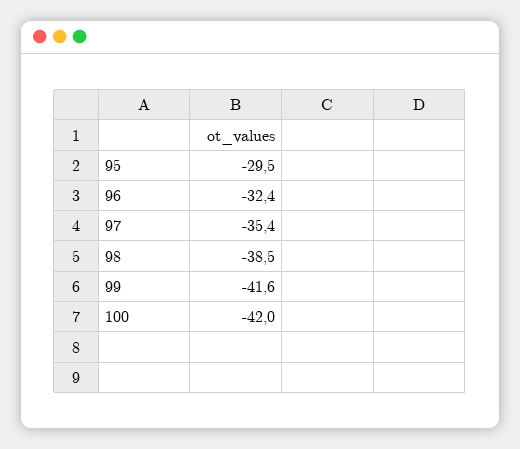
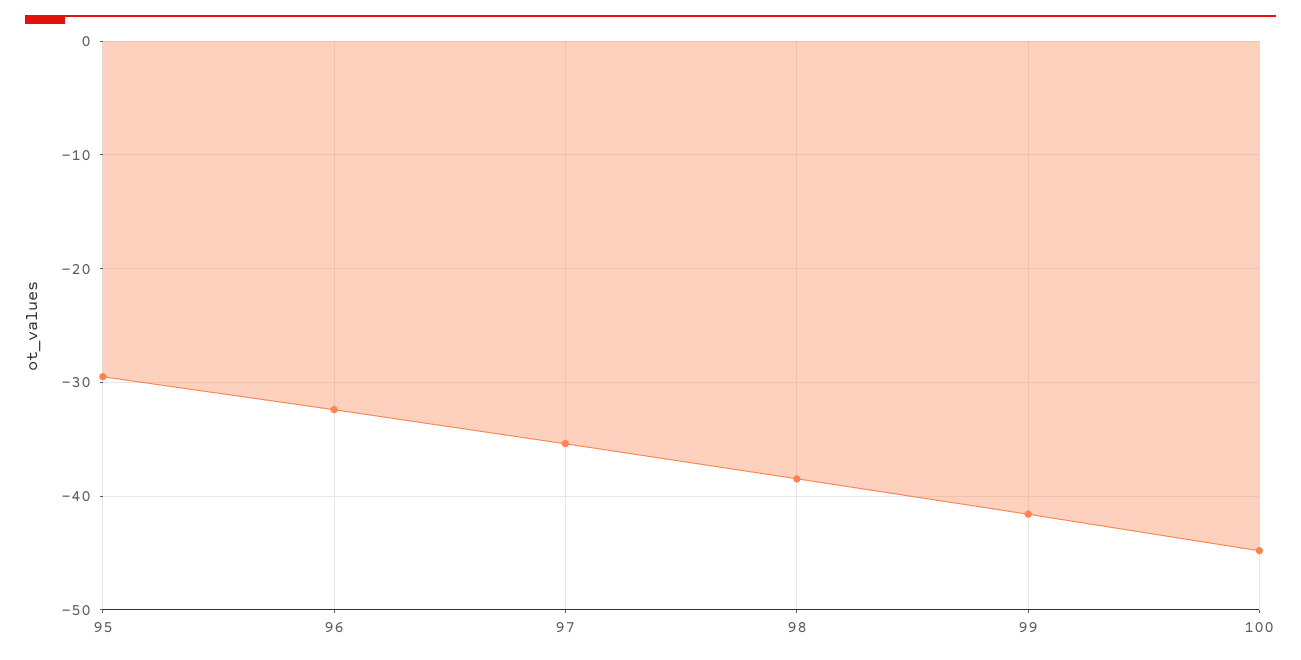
  {
    "95": -29.5,
    "96": -32.4,
    "97": -35.4,
    "98": -38.5,
    "99": -41.6,
-   "100": -42
+   "100": -45
  }

